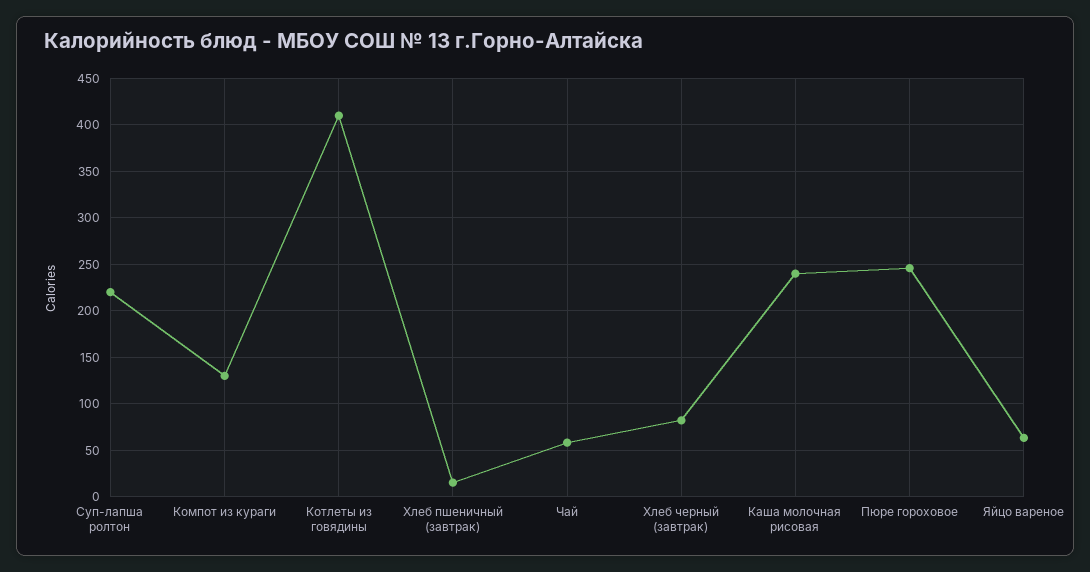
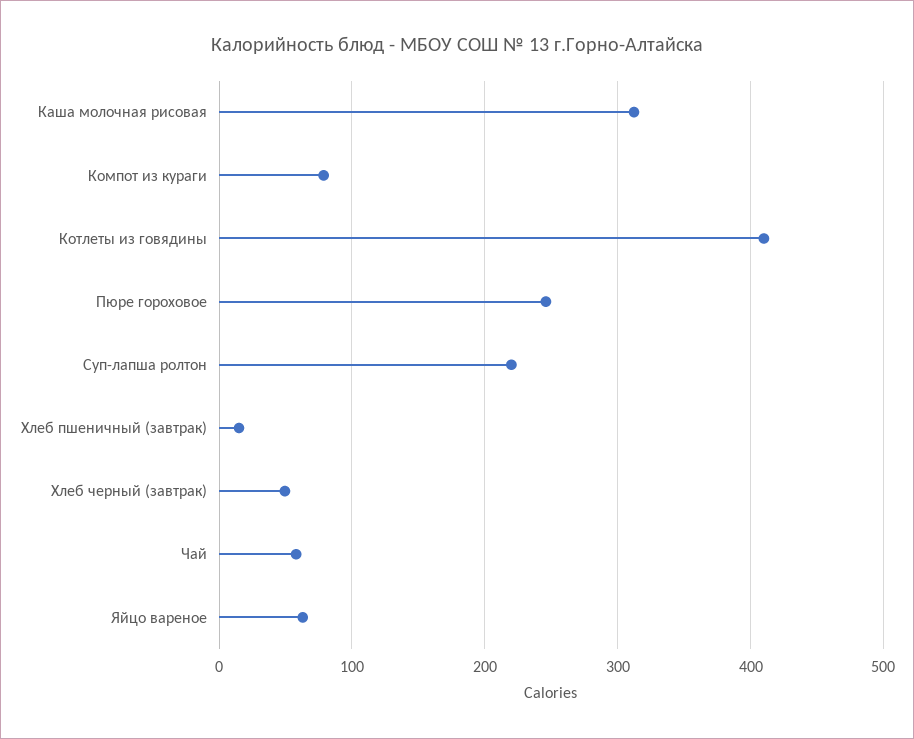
  {
    "Суп-лапша ролтон": 220,
-   "Компот из кураги": 130,
+   "Компот из кураги": 80,
    "Котлеты из говядины": 410,
    "Хлеб пшеничный (завтрак)": 20,
    "Чай": 60,
-   "Хлеб черный (завтрак)": 80,
+   "Хлеб черный (завтрак)": 50,
-   "Каша молочная рисовая": 240,
+   "Каша молочная рисовая": 310,
    "Пюре гороховое": 250,
    "Яйцо вареное": 60
  }

